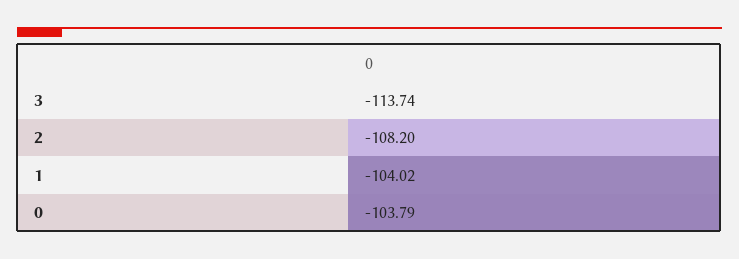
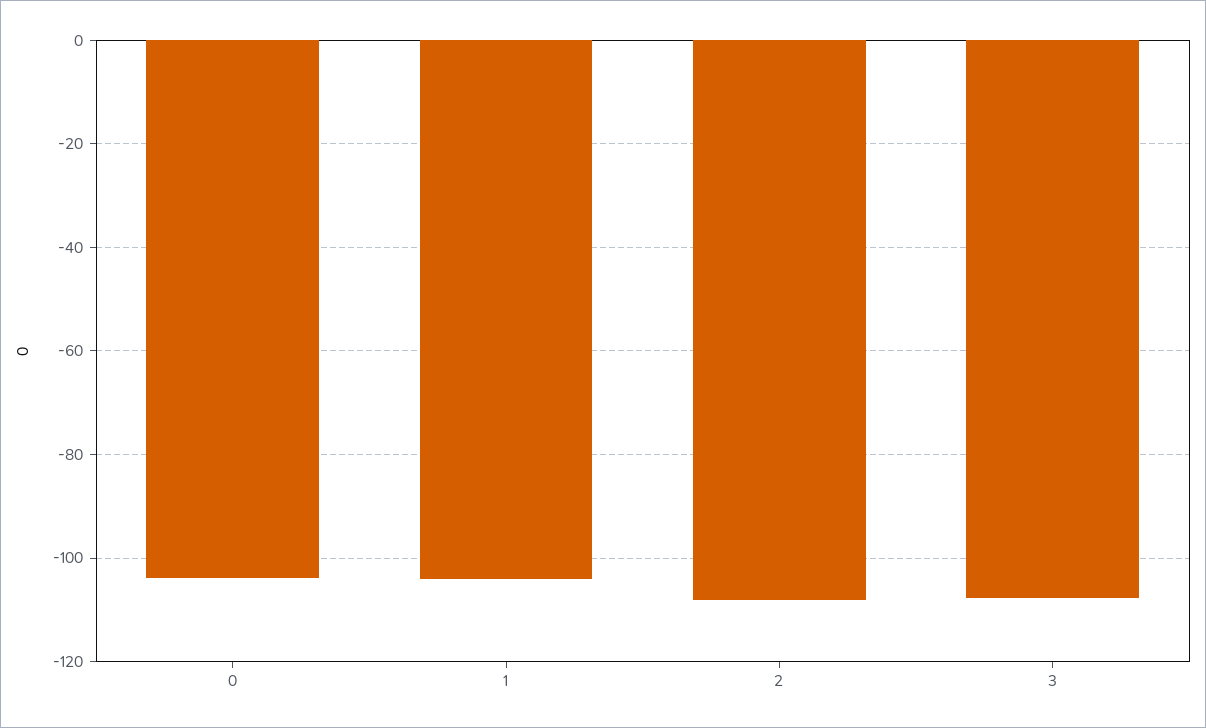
  {
-   "3": -113.74,
+   "3": -108,
    "2": -108.2,
    "1": -104.02,
    "0": -103.79
  }

